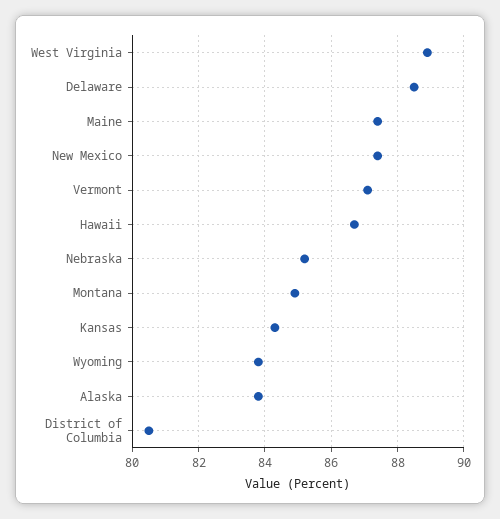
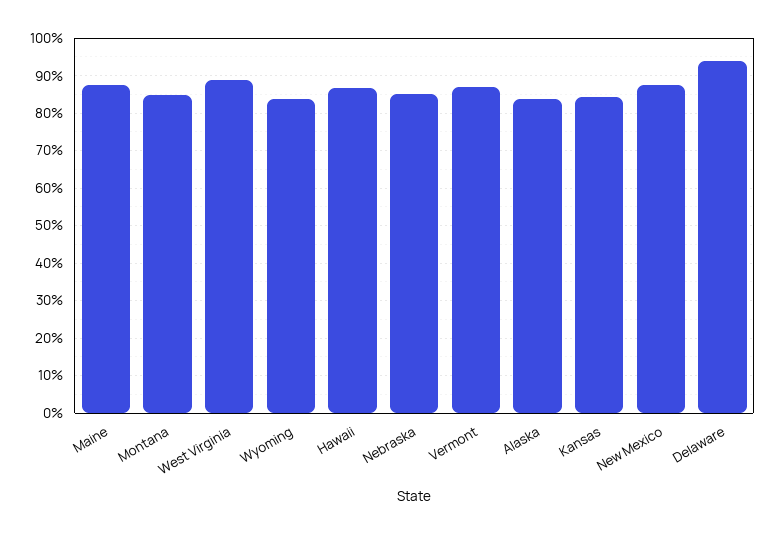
  {
    "West Virginia": 89,
-   "Delaware": 88.5,
+   "Delaware": 94,
    "Maine": 87.5,
    "New Mexico": 87.5,
    "Vermont": 87,
    "Hawaii": 86.5,
    "Nebraska": 85,
    "Montana": 85,
    "Kansas": 84.5,
    "Wyoming": 84,
-   "Alaska": 84,
+   "Alaska": 84
-   "District of Columbia": 80.5
  }

